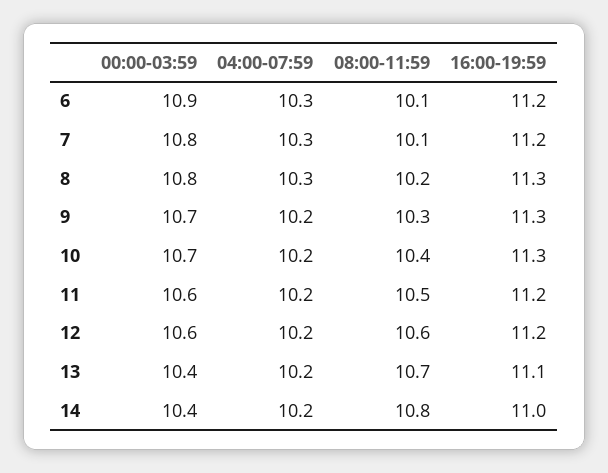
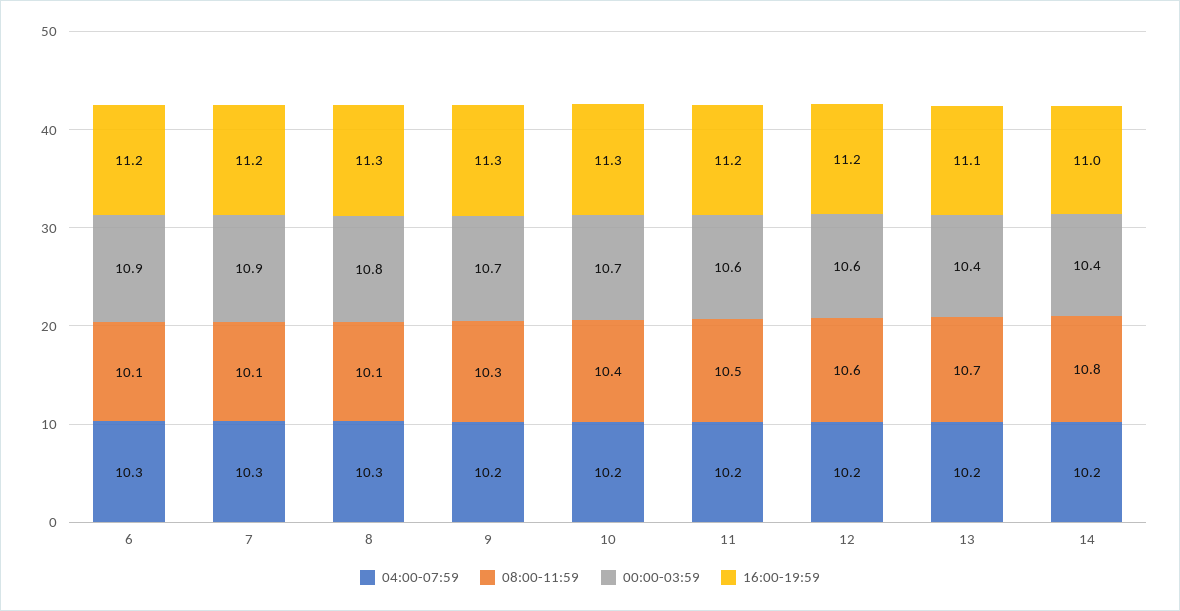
  {
    "00:00-03:59": {
      "6": 10.9,
-     "7": 10.8,
+     "7": 10.9,
      "8": 10.8,
      "9": 10.7,
      "10": 10.7,
      "11": 10.6,
      "12": 10.6,
      "13": 10.4,
      "14": 10.4
    },
    "04:00-07:59": {
      "6": 10.3,
      "7": 10.3,
      "8": 10.3,
      "9": 10.2,
      "10": 10.2,
      "11": 10.2,
      "12": 10.2,
      "13": 10.2,
      "14": 10.2
    },
    "08:00-11:59": {
      "6": 10.1,
      "7": 10.1,
-     "8": 10.2,
+     "8": 10.1,
      "9": 10.3,
      "10": 10.4,
      "11": 10.5,
      "12": 10.6,
      "13": 10.7,
      "14": 10.8
    },
    "16:00-19:59": {
      "6": 11.2,
      "7": 11.2,
      "8": 11.3,
      "9": 11.3,
      "10": 11.3,
      "11": 11.2,
      "12": 11.2,
      "13": 11.1,
      "14": 11
    }
  }

